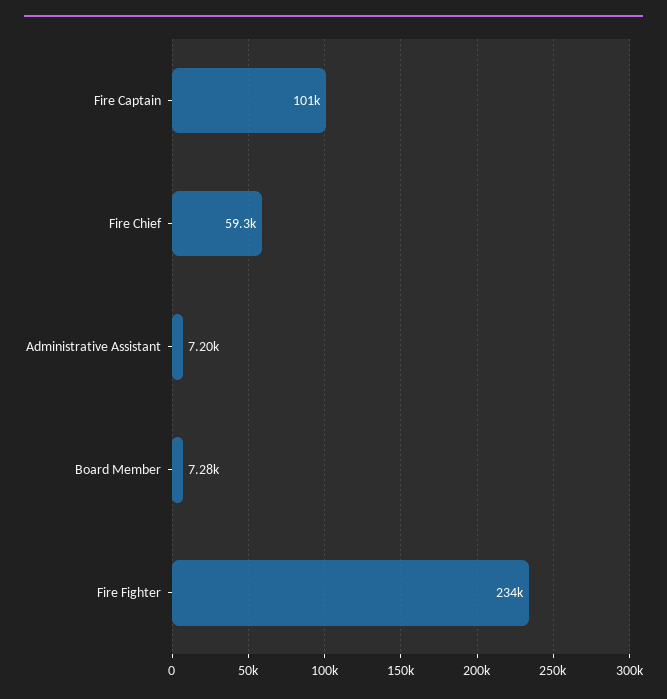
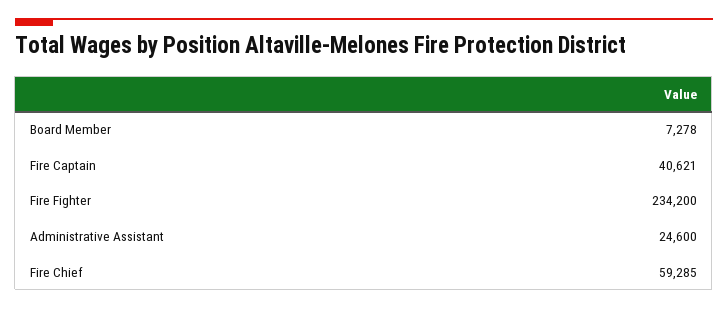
  {
-   "Fire Captain": 101000,
+   "Fire Captain": 40621,
    "Fire Chief": 59285,
-   "Administrative Assistant": 7200,
+   "Administrative Assistant": 24600,
    "Board Member": 7278,
    "Fire Fighter": 234200
  }

